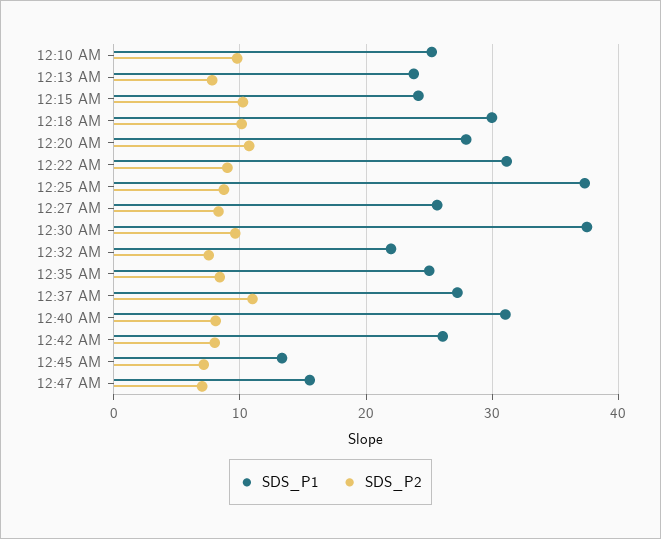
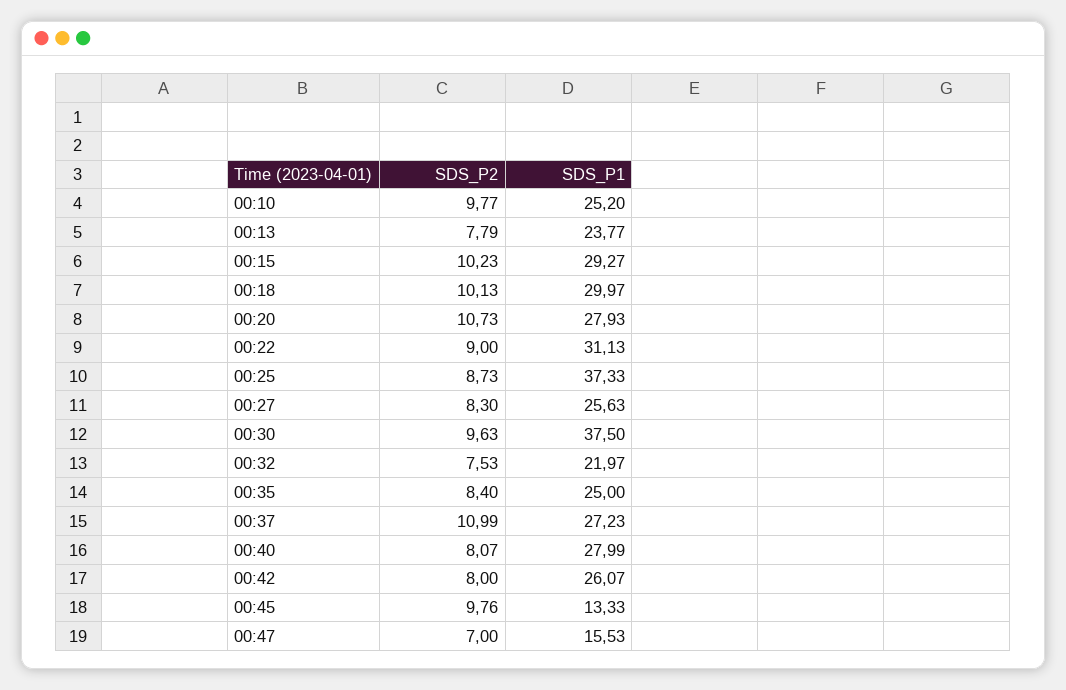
  {
    "SDS_P1": {
      "12:10 AM": 25.2,
      "12:13 AM": 23.77,
-     "12:15 AM": 24,
+     "12:15 AM": 29.27,
      "12:18 AM": 29.97,
      "12:20 AM": 27.93,
      "12:22 AM": 31.13,
      "12:25 AM": 37.33,
      "12:27 AM": 25.63,
      "12:30 AM": 37.5,
      "12:32 AM": 21.97,
      "12:35 AM": 25,
      "12:37 AM": 27.23,
-     "12:40 AM": 31,
+     "12:40 AM": 27.99,
      "12:42 AM": 26.07,
      "12:45 AM": 13.33,
      "12:47 AM": 15.53
    },
    "SDS_P2": {
      "12:10 AM": 9.77,
      "12:13 AM": 7.79,
      "12:15 AM": 10.23,
      "12:18 AM": 10.13,
      "12:20 AM": 10.73,
      "12:22 AM": 9,
      "12:25 AM": 8.73,
      "12:27 AM": 8.3,
      "12:30 AM": 9.63,
      "12:32 AM": 7.53,
      "12:35 AM": 8.4,
      "12:37 AM": 10.99,
      "12:40 AM": 8.07,
      "12:42 AM": 8,
-     "12:45 AM": 7,
+     "12:45 AM": 9.76,
      "12:47 AM": 7
    }
  }

